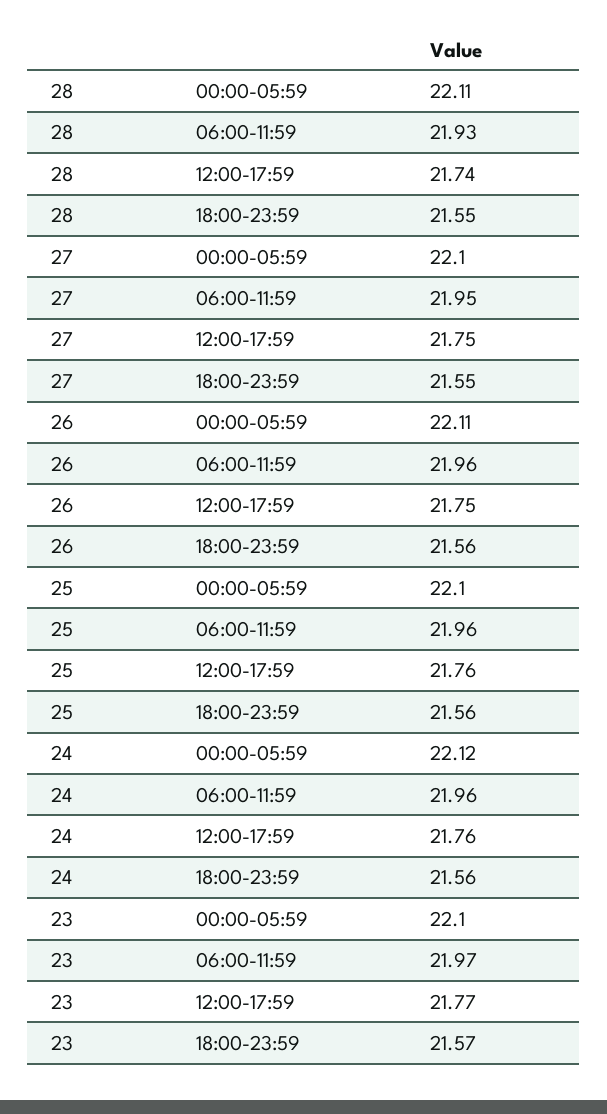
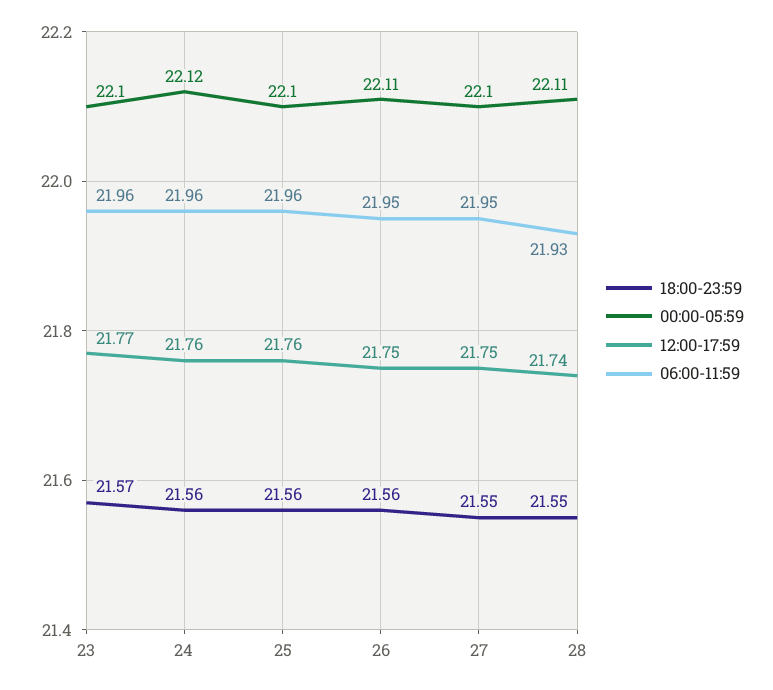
  {
    "00:00-05:59": {
      "28": 22.11,
      "27": 22.1,
      "26": 22.11,
      "25": 22.1,
      "24": 22.12,
      "23": 22.1
    },
    "06:00-11:59": {
      "28": 21.93,
      "27": 21.95,
-     "26": 21.96,
+     "26": 21.95,
      "25": 21.96,
      "24": 21.96,
-     "23": 21.97
+     "23": 21.96
    },
    "12:00-17:59": {
      "28": 21.74,
      "27": 21.75,
      "26": 21.75,
      "25": 21.76,
      "24": 21.76,
      "23": 21.77
    },
    "18:00-23:59": {
      "28": 21.55,
      "27": 21.55,
      "26": 21.56,
      "25": 21.56,
      "24": 21.56,
      "23": 21.57
    }
  }

